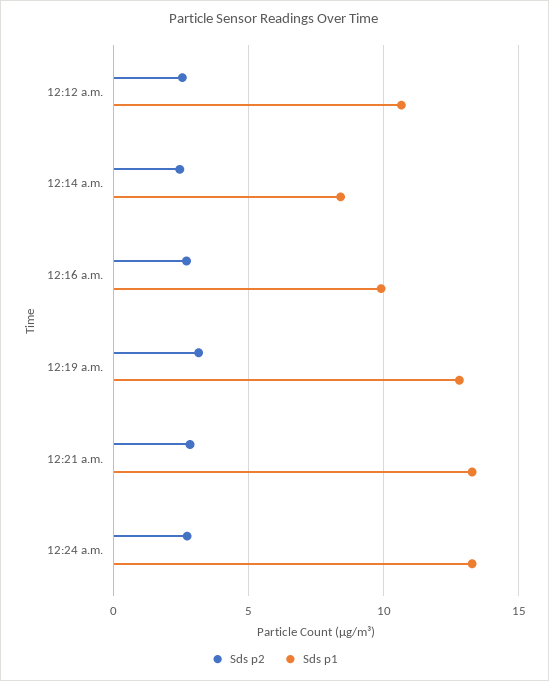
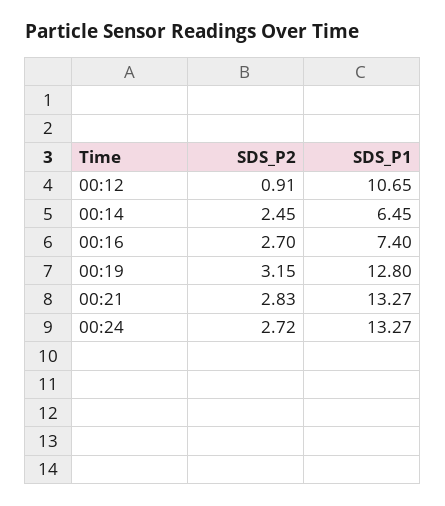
  {
    "Sds p2": {
-     "12:12 a.m.": 2.5,
+     "12:12 a.m.": 0.91,
      "12:14 a.m.": 2.45,
      "12:16 a.m.": 2.7,
      "12:19 a.m.": 3.15,
      "12:21 a.m.": 2.83,
      "12:24 a.m.": 2.72
    },
    "Sds p1": {
      "12:12 a.m.": 10.65,
-     "12:14 a.m.": 8.5,
+     "12:14 a.m.": 6.45,
-     "12:16 a.m.": 10,
+     "12:16 a.m.": 7.4,
      "12:19 a.m.": 12.8,
      "12:21 a.m.": 13.27,
      "12:24 a.m.": 13.27
    }
  }

